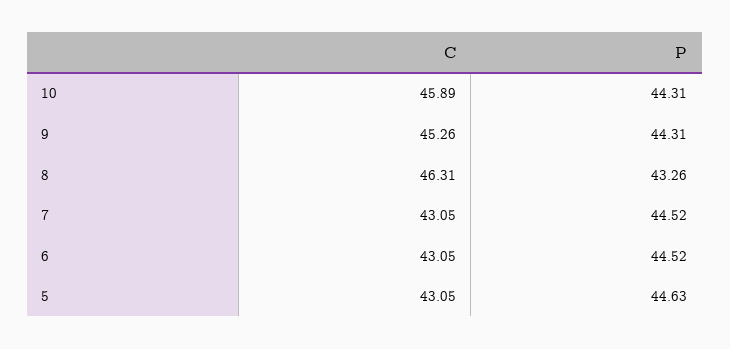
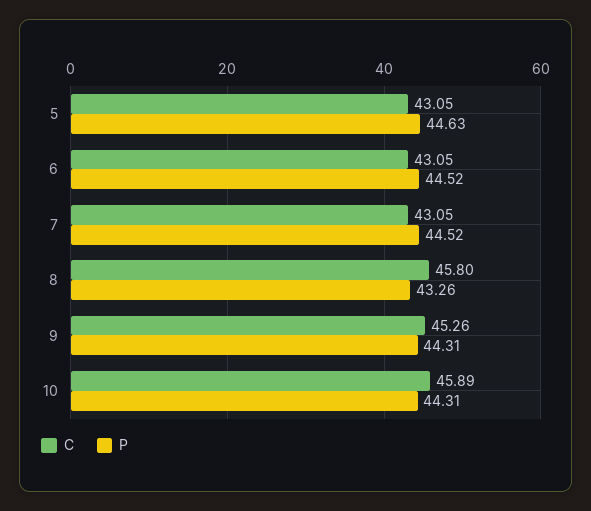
  {
    "C": {
      "10": 45.89,
      "9": 45.26,
-     "8": 46.31,
+     "8": 45.8,
      "7": 43.05,
      "6": 43.05,
      "5": 43.05
    },
    "P": {
      "10": 44.31,
      "9": 44.31,
      "8": 43.26,
      "7": 44.52,
      "6": 44.52,
      "5": 44.63
    }
  }

